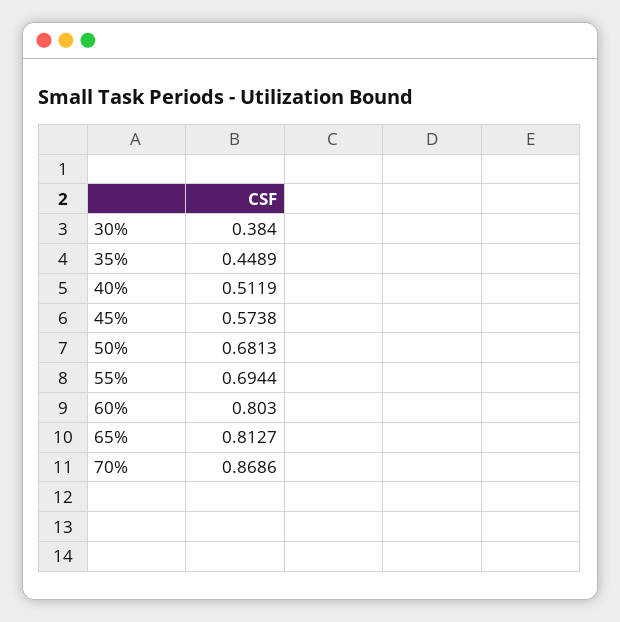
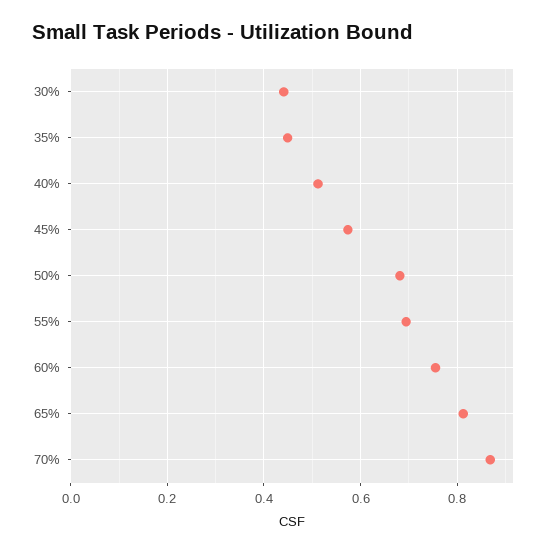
  {
-   "30%": 0.384,
+   "30%": 0.44,
    "35%": 0.4489,
    "40%": 0.5119,
    "45%": 0.5738,
    "50%": 0.6813,
    "55%": 0.6944,
-   "60%": 0.803,
+   "60%": 0.76,
    "65%": 0.8127,
    "70%": 0.8686
  }

